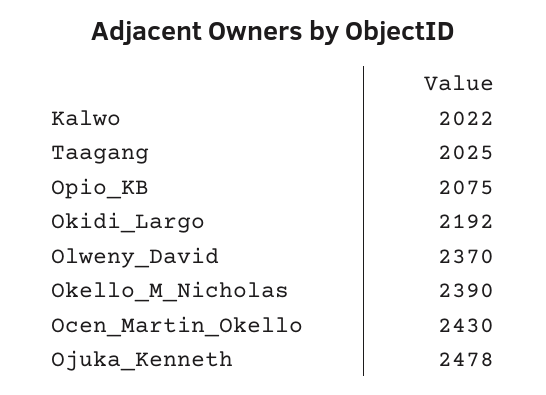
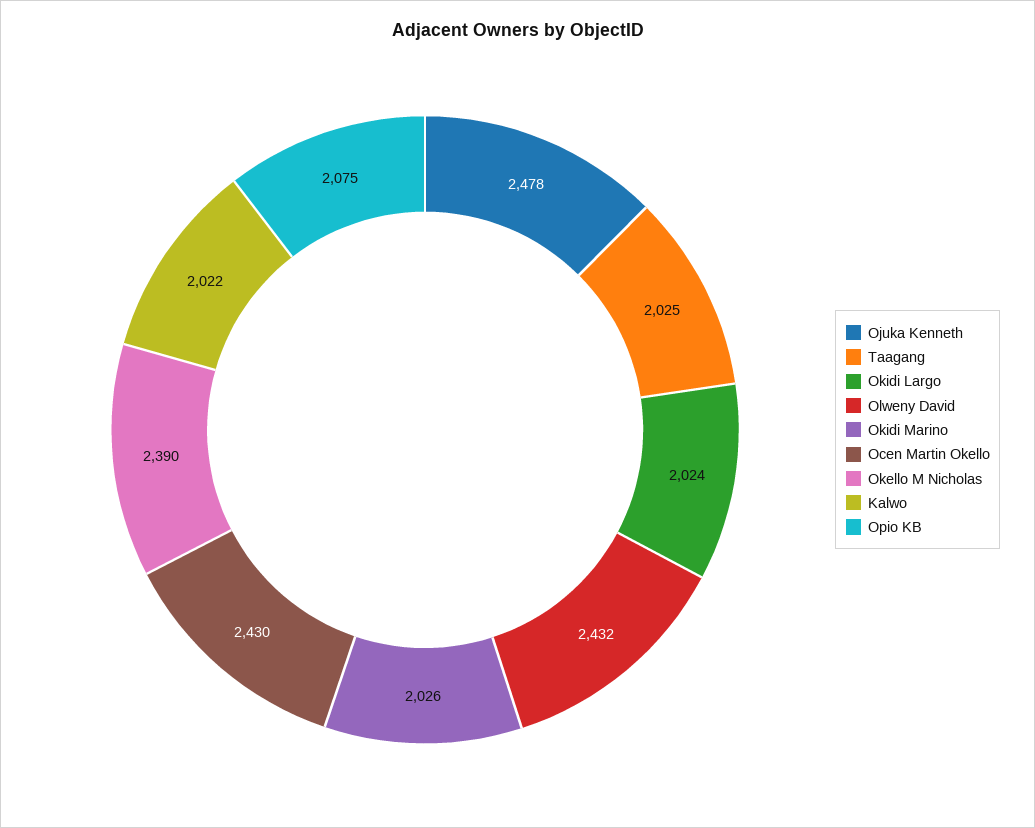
  {
    "Kalwo": 2022,
    "Taagang": 2025,
    "Opio_KB": 2075,
-   "Okidi_Largo": 2192,
+   "Okidi_Largo": 2024,
-   "Olweny_David": 2370,
+   "Olweny_David": 2432,
    "Okello_M_Nicholas": 2390,
    "Ocen_Martin_Okello": 2430,
-   "Ojuka_Kenneth": 2478
+   "Ojuka_Kenneth": 2478,
+   "Okidi Marino": 2026
  }

